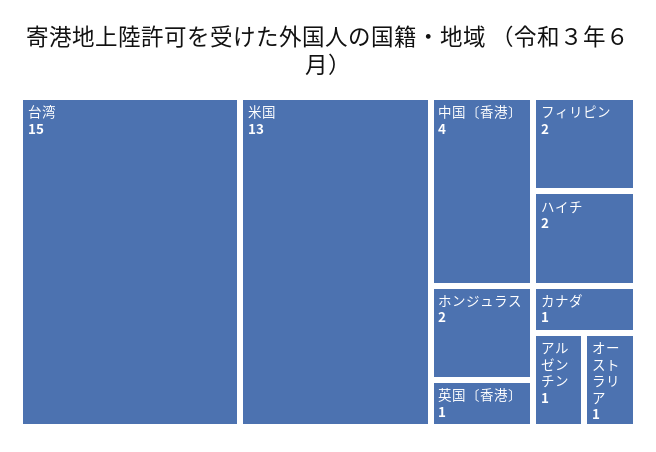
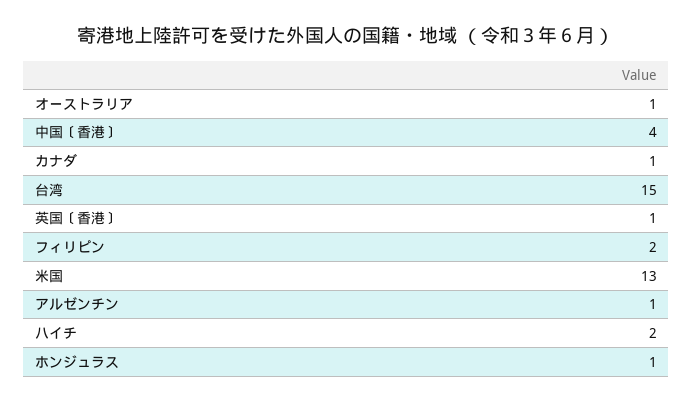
  {
    "台湾": 15,
    "米国": 13,
    "中国〔香港〕": 4,
    "フィリピン": 2,
    "ハイチ": 2,
-   "ホンジュラス": 2,
+   "ホンジュラス": 1,
    "英国〔香港〕": 1,
    "カナダ": 1,
    "アルゼンチン": 1,
    "オーストラリア": 1
  }

